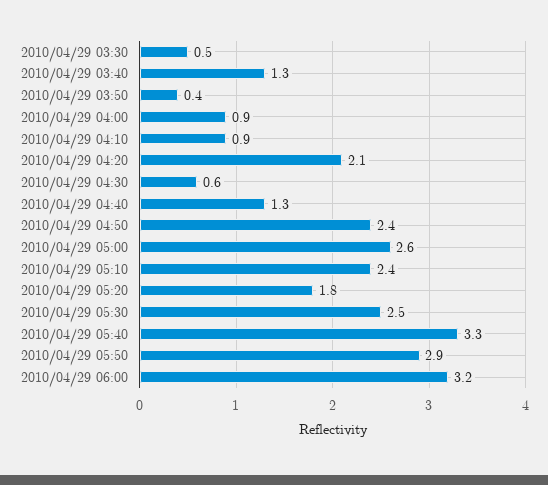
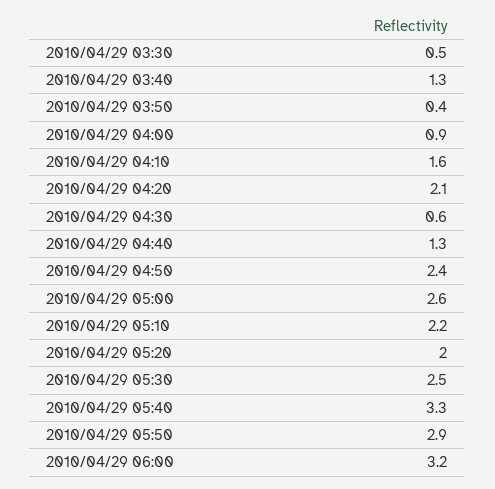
  {
    "2010/04/29 03:30": 0.5,
    "2010/04/29 03:40": 1.3,
    "2010/04/29 03:50": 0.4,
    "2010/04/29 04:00": 0.9,
-   "2010/04/29 04:10": 0.9,
+   "2010/04/29 04:10": 1.6,
    "2010/04/29 04:20": 2.1,
    "2010/04/29 04:30": 0.6,
    "2010/04/29 04:40": 1.3,
    "2010/04/29 04:50": 2.4,
    "2010/04/29 05:00": 2.6,
-   "2010/04/29 05:10": 2.4,
+   "2010/04/29 05:10": 2.2,
-   "2010/04/29 05:20": 1.8,
+   "2010/04/29 05:20": 2,
    "2010/04/29 05:30": 2.5,
    "2010/04/29 05:40": 3.3,
    "2010/04/29 05:50": 2.9,
    "2010/04/29 06:00": 3.2
  }

